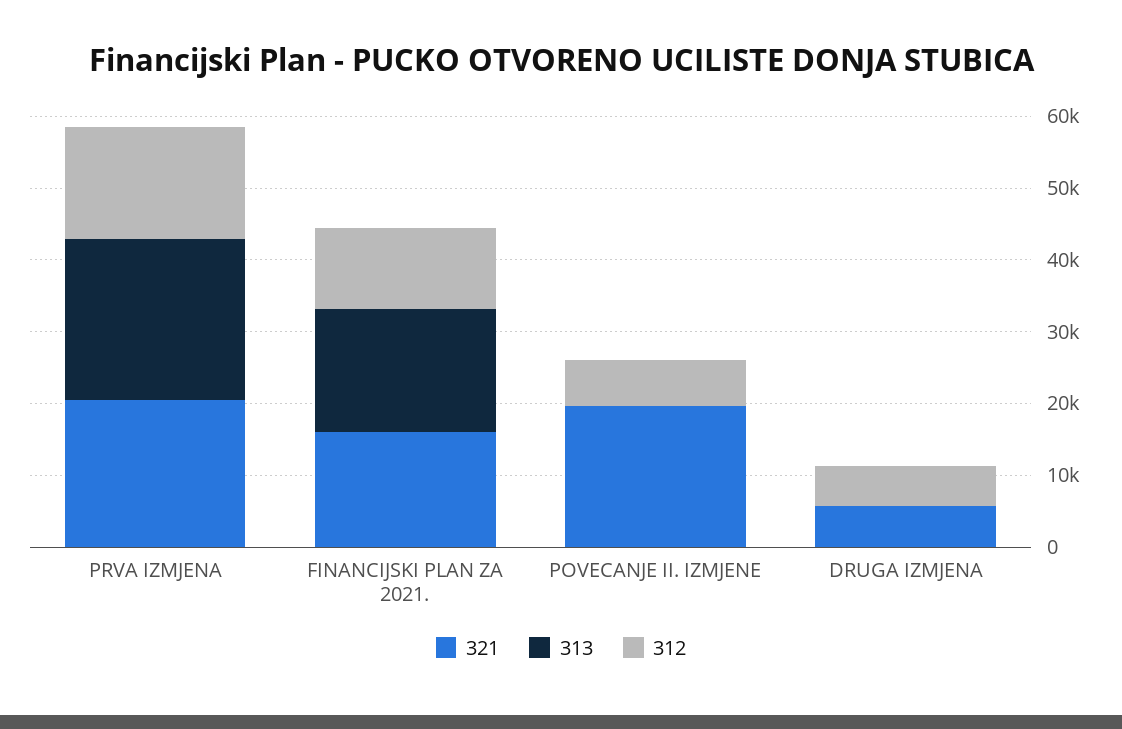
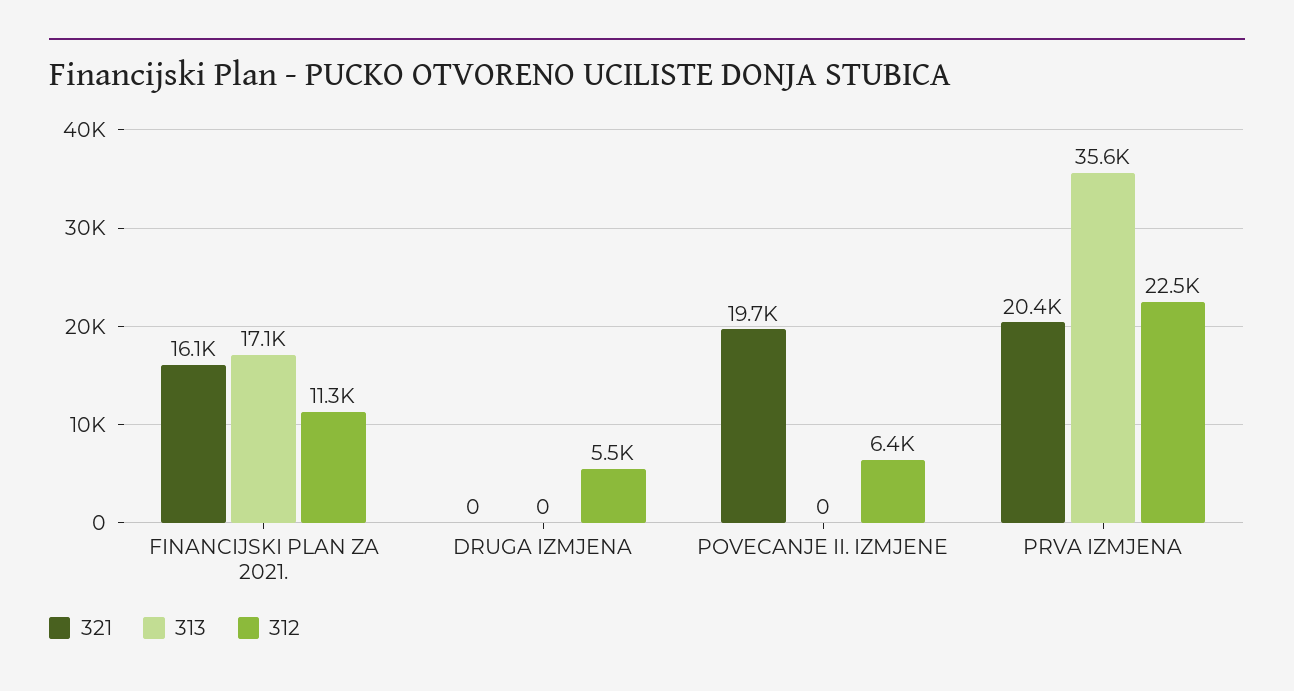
  {
    "321": {
      "PRVA IZMJENA": 20400,
      "FINANCIJSKI PLAN ZA 2021.": 16100,
      "POVECANJE II. IZMJENE": 19700,
-     "DRUGA IZMJENA": 6000
+     "DRUGA IZMJENA": 0
    },
    "313": {
-     "PRVA IZMJENA": 22000,
+     "PRVA IZMJENA": 35600,
      "FINANCIJSKI PLAN ZA 2021.": 17100,
      "POVECANJE II. IZMJENE": 0,
      "DRUGA IZMJENA": 0
    },
    "312": {
-     "PRVA IZMJENA": 16000,
+     "PRVA IZMJENA": 22500,
      "FINANCIJSKI PLAN ZA 2021.": 11300,
      "POVECANJE II. IZMJENE": 6400,
      "DRUGA IZMJENA": 5500
    }
  }

